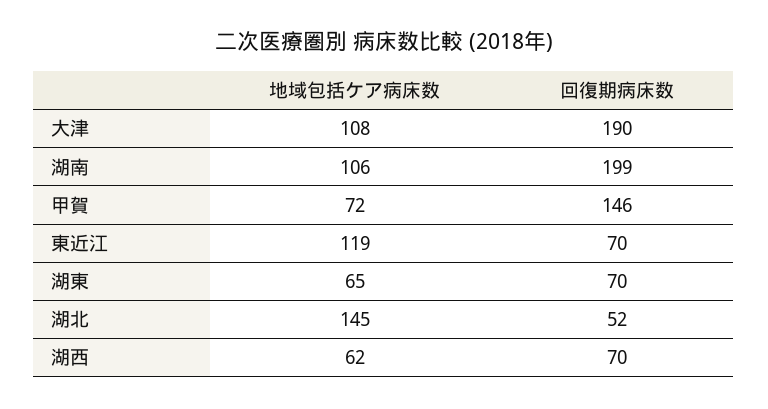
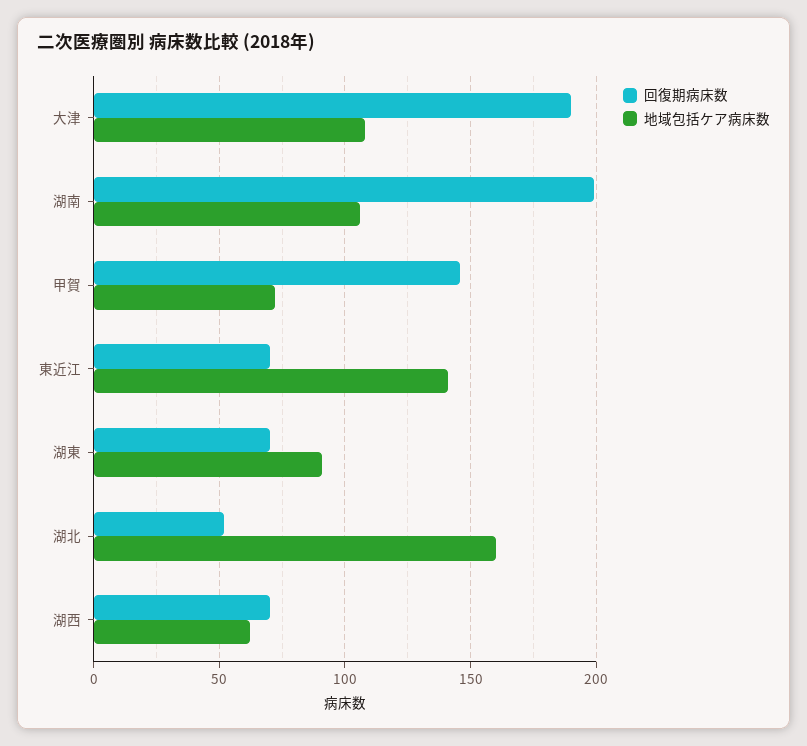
  {
    "地域包括ケア病床数": {
      "大津": 108,
      "湖南": 106,
      "甲賀": 72,
-     "東近江": 119,
+     "東近江": 140,
-     "湖東": 65,
+     "湖東": 90,
-     "湖北": 145,
+     "湖北": 160,
      "湖西": 62
    },
    "回復期病床数": {
      "大津": 190,
      "湖南": 199,
      "甲賀": 146,
      "東近江": 70,
      "湖東": 70,
      "湖北": 52,
      "湖西": 70
    }
  }

